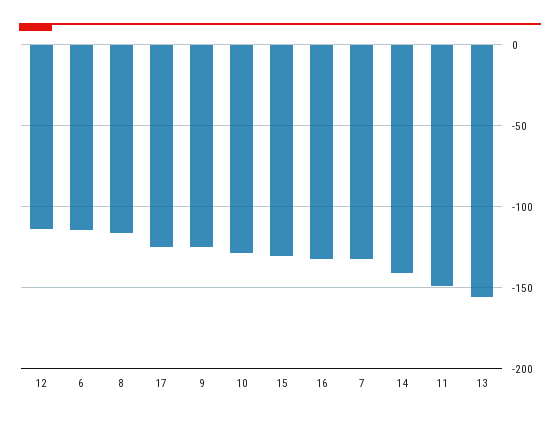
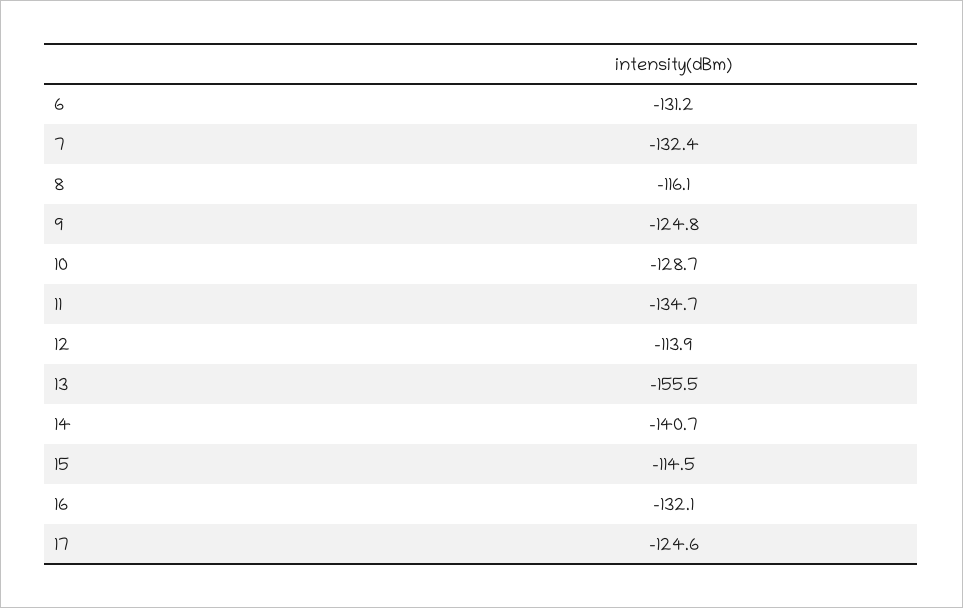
  {
    "12": -113.9,
-   "6": -115,
+   "6": -131.2,
    "8": -116.1,
    "17": -124.6,
    "9": -124.8,
    "10": -128.7,
-   "15": -130,
+   "15": -114.5,
    "16": -132.1,
    "7": -132.4,
    "14": -140.7,
-   "11": -150,
+   "11": -134.7,
    "13": -155.5
  }

